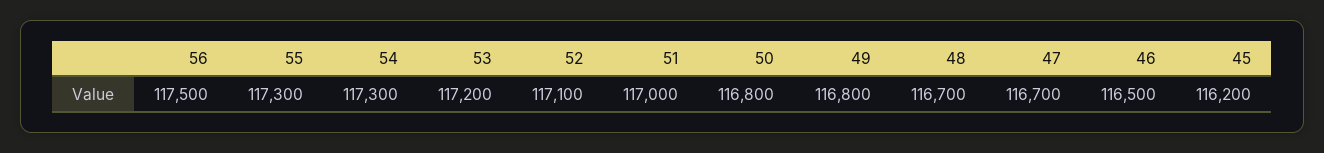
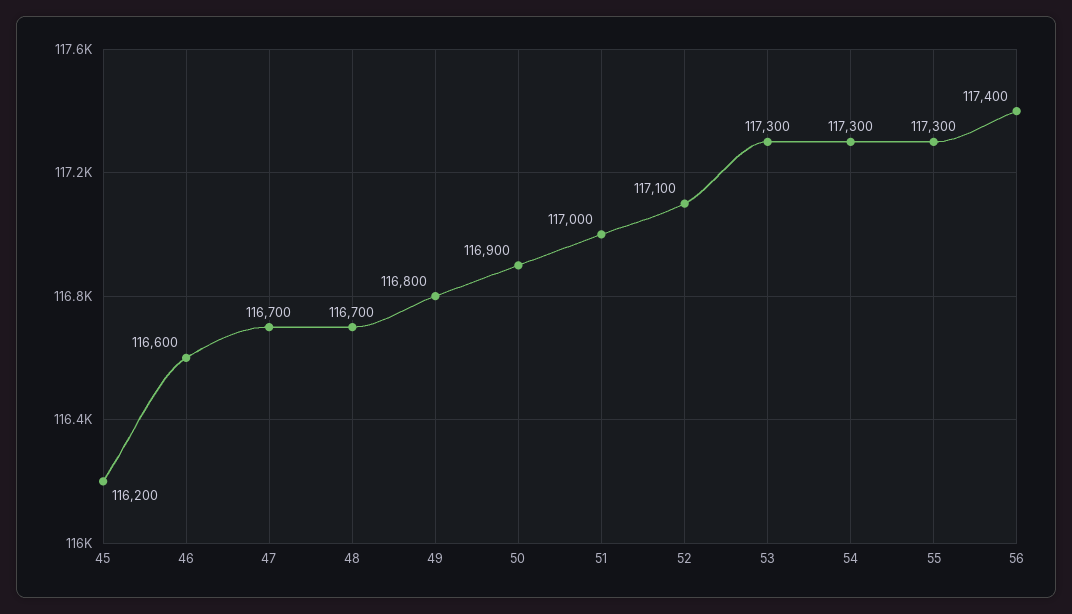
  {
-   "56": 117500,
+   "56": 117400,
    "55": 117300,
    "54": 117300,
-   "53": 117200,
+   "53": 117300,
    "52": 117100,
    "51": 117000,
-   "50": 116800,
+   "50": 116900,
    "49": 116800,
    "48": 116700,
    "47": 116700,
-   "46": 116500,
+   "46": 116600,
    "45": 116200
  }

